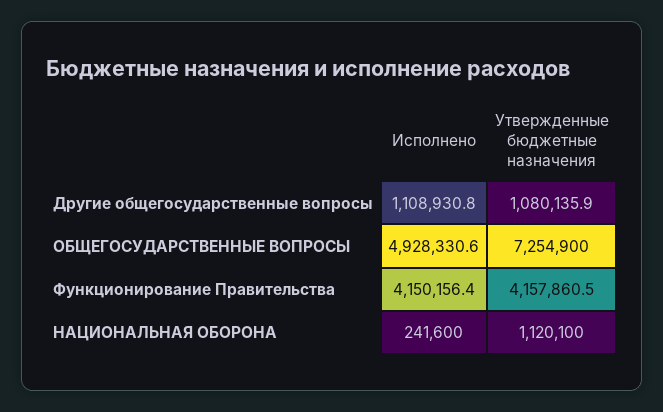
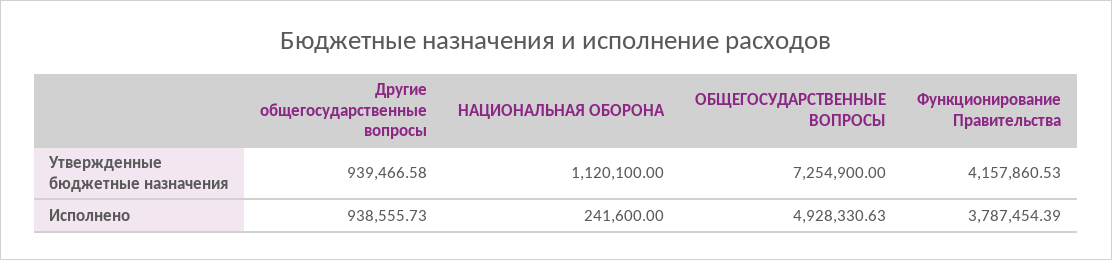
  {
    "Исполнено": {
-     "Другие общегосударственные вопросы": 1108930.8,
+     "Другие общегосударственные вопросы": 938555.73,
      "ОБЩЕГОСУДАРСТВЕННЫЕ ВОПРОСЫ": 4928330.63,
-     "Функционирование Правительства": 4150156.4,
+     "Функционирование Правительства": 3787454.39,
      "НАЦИОНАЛЬНАЯ ОБОРОНА": 241600
    },
    "Утвержденные бюджетные назначения": {
-     "Другие общегосударственные вопросы": 1080135.9,
+     "Другие общегосударственные вопросы": 939466.58,
      "ОБЩЕГОСУДАРСТВЕННЫЕ ВОПРОСЫ": 7254900,
      "Функционирование Правительства": 4157860.53,
      "НАЦИОНАЛЬНАЯ ОБОРОНА": 1120100
    }
  }

